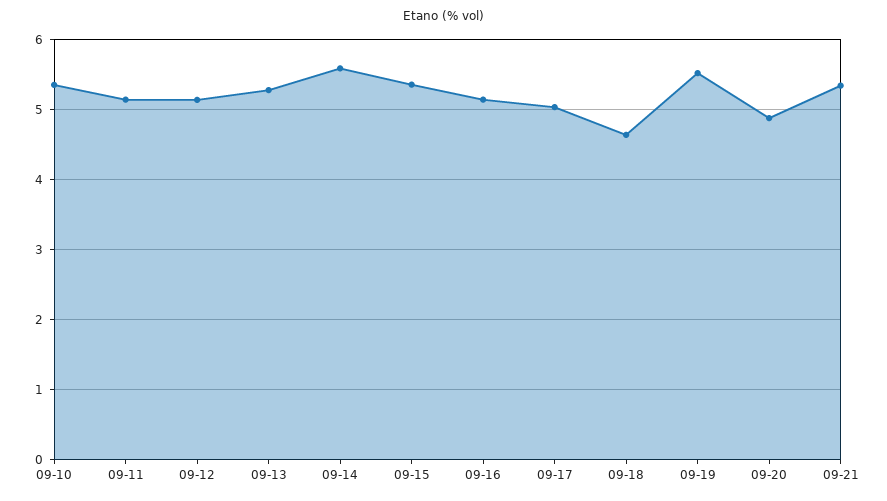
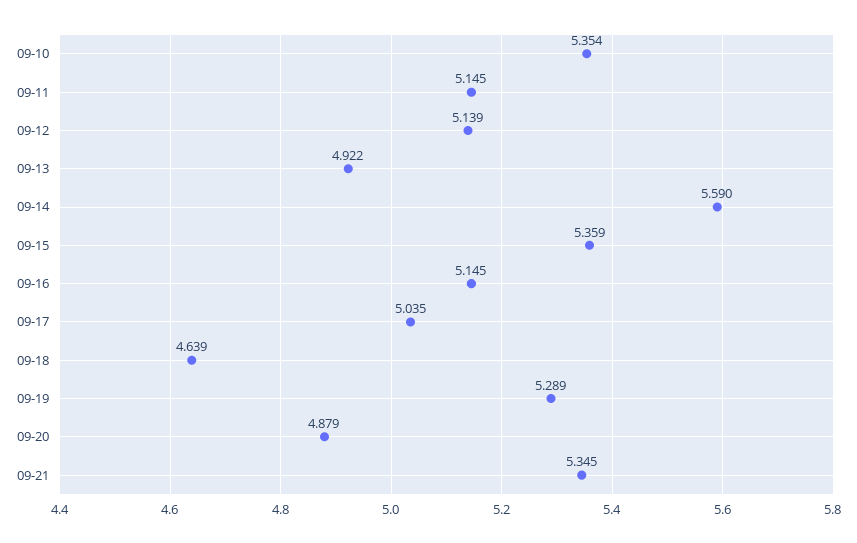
  {
    "09-10": 5.354,
    "09-11": 5.145,
    "09-12": 5.139,
-   "09-13": 5.3,
+   "09-13": 4.922,
    "09-14": 5.59,
    "09-15": 5.359,
    "09-16": 5.145,
    "09-17": 5.035,
    "09-18": 4.639,
-   "09-19": 5.5,
+   "09-19": 5.289,
    "09-20": 4.879,
    "09-21": 5.345
  }

